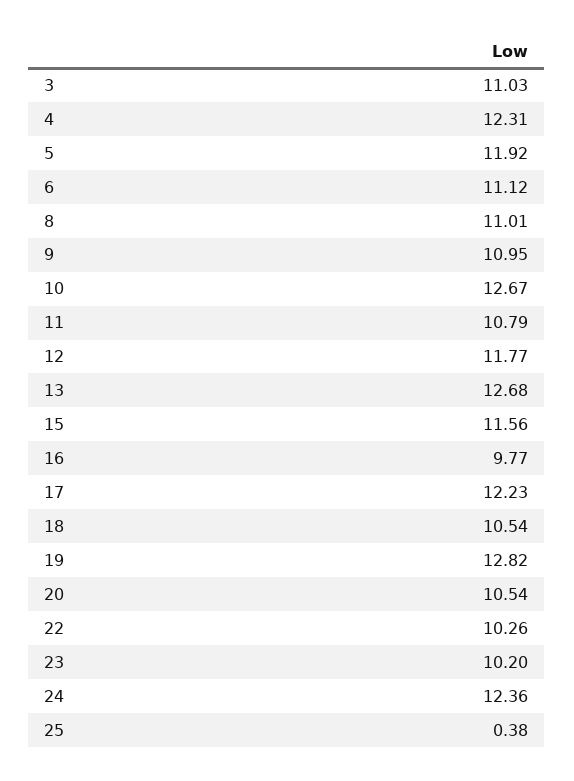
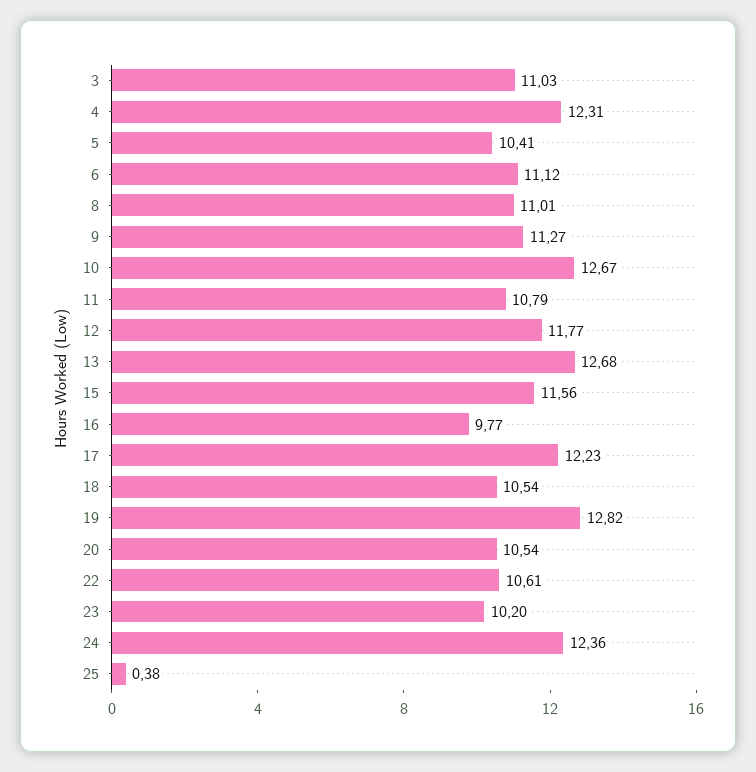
  {
    "3": 11.03,
    "4": 12.31,
-   "5": 11.92,
+   "5": 10.41,
    "6": 11.12,
    "8": 11.01,
-   "9": 10.95,
+   "9": 11.27,
    "10": 12.67,
    "11": 10.79,
    "12": 11.77,
    "13": 12.68,
    "15": 11.56,
    "16": 9.77,
    "17": 12.23,
    "18": 10.54,
    "19": 12.82,
    "20": 10.54,
-   "22": 10.26,
+   "22": 10.61,
    "23": 10.2,
    "24": 12.36,
    "25": 0.38
  }

